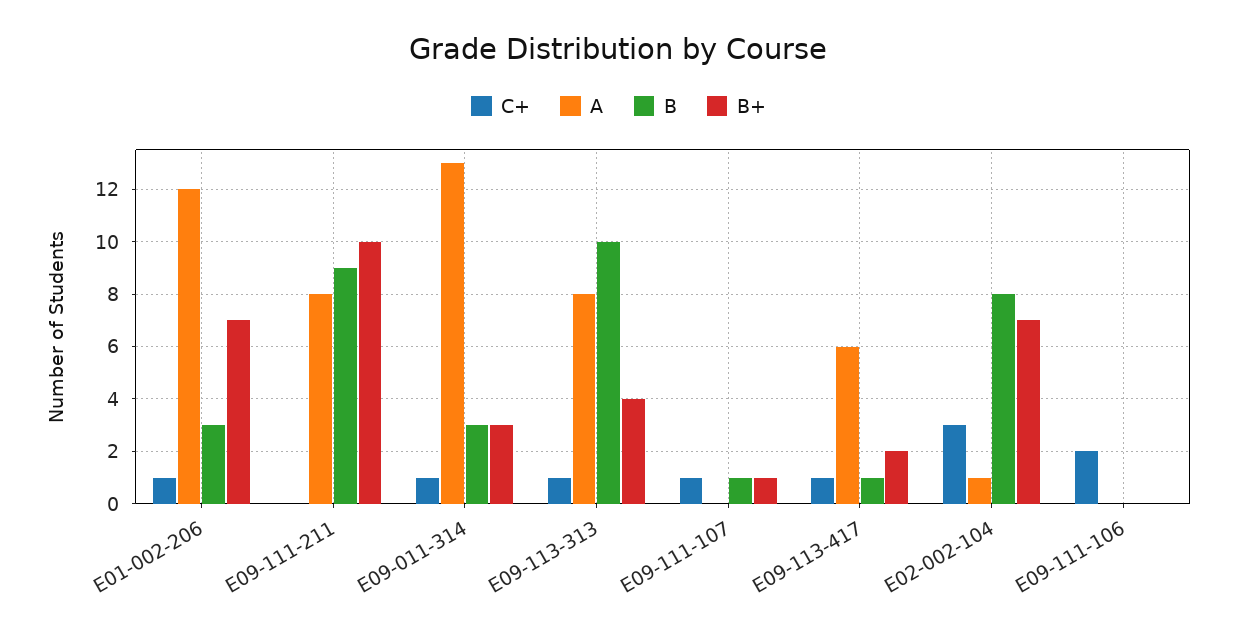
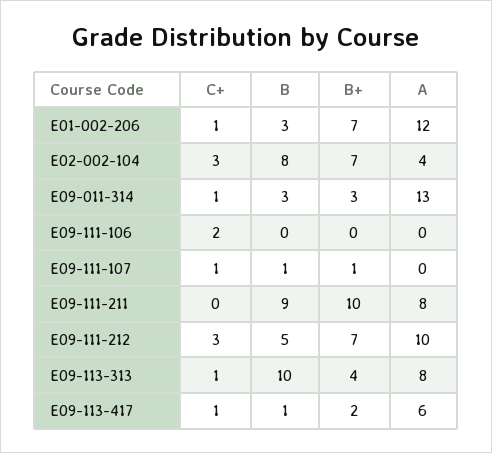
  {
    "C+": {
      "E01-002-206": 1,
      "E09-111-211": 0,
      "E09-011-314": 1,
      "E09-113-313": 1,
      "E09-111-107": 1,
      "E09-113-417": 1,
      "E02-002-104": 3,
-     "E09-111-106": 2
+     "E09-111-106": 2,
+     "E09-111-212": 3
    },
    "A": {
      "E01-002-206": 12,
      "E09-111-211": 8,
      "E09-011-314": 13,
      "E09-113-313": 8,
      "E09-111-107": 0,
      "E09-113-417": 6,
-     "E02-002-104": 1,
+     "E02-002-104": 4,
-     "E09-111-106": 0
+     "E09-111-106": 0,
+     "E09-111-212": 10
    },
    "B": {
      "E01-002-206": 3,
      "E09-111-211": 9,
      "E09-011-314": 3,
      "E09-113-313": 10,
      "E09-111-107": 1,
      "E09-113-417": 1,
      "E02-002-104": 8,
-     "E09-111-106": 0
+     "E09-111-106": 0,
+     "E09-111-212": 5
    },
    "B+": {
      "E01-002-206": 7,
      "E09-111-211": 10,
      "E09-011-314": 3,
      "E09-113-313": 4,
      "E09-111-107": 1,
      "E09-113-417": 2,
      "E02-002-104": 7,
-     "E09-111-106": 0
+     "E09-111-106": 0,
+     "E09-111-212": 7
    }
  }

